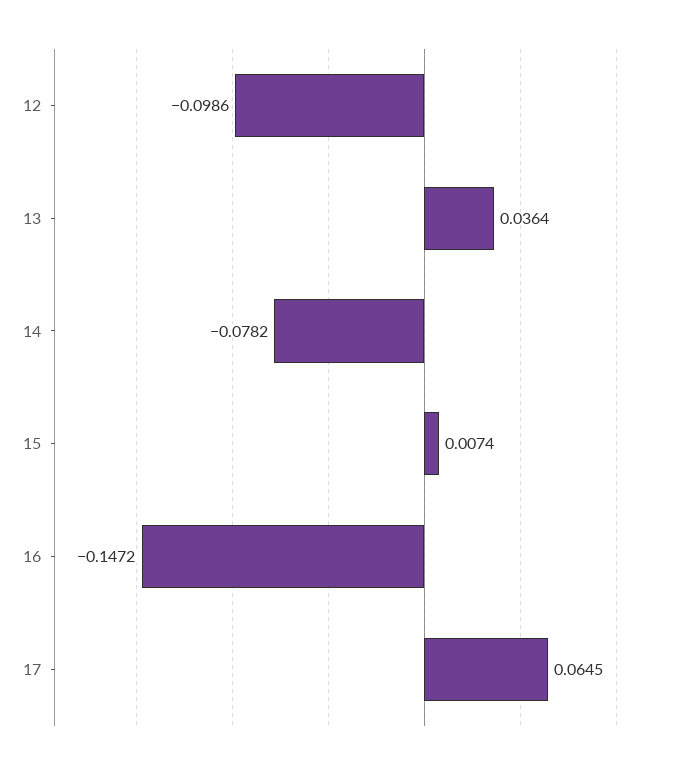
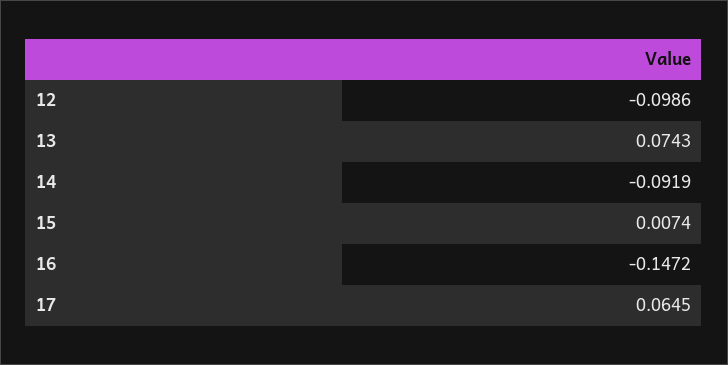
  {
    "12": -0.0986,
-   "13": 0.0364,
+   "13": 0.0743,
-   "14": -0.0782,
+   "14": -0.0919,
    "15": 0.0074,
    "16": -0.1472,
    "17": 0.0645
  }

